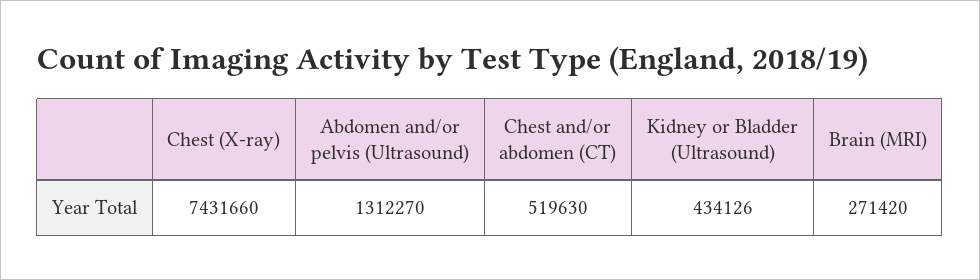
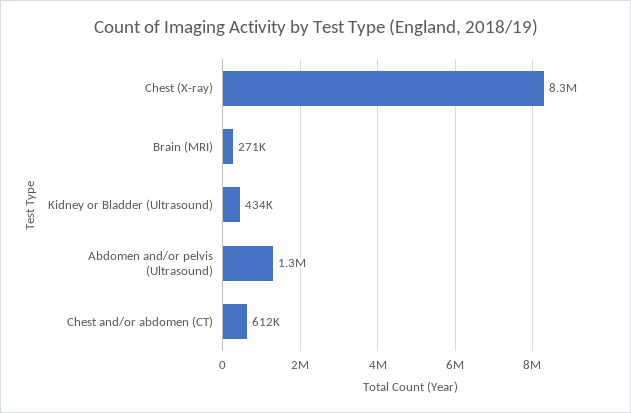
  {
-   "Chest (X-ray)": 7431660,
+   "Chest (X-ray)": 8300000,
    "Abdomen and/or pelvis (Ultrasound)": 1312270,
-   "Chest and/or abdomen (CT)": 519630,
+   "Chest and/or abdomen (CT)": 612000,
    "Kidney or Bladder (Ultrasound)": 434126,
    "Brain (MRI)": 271420
  }

